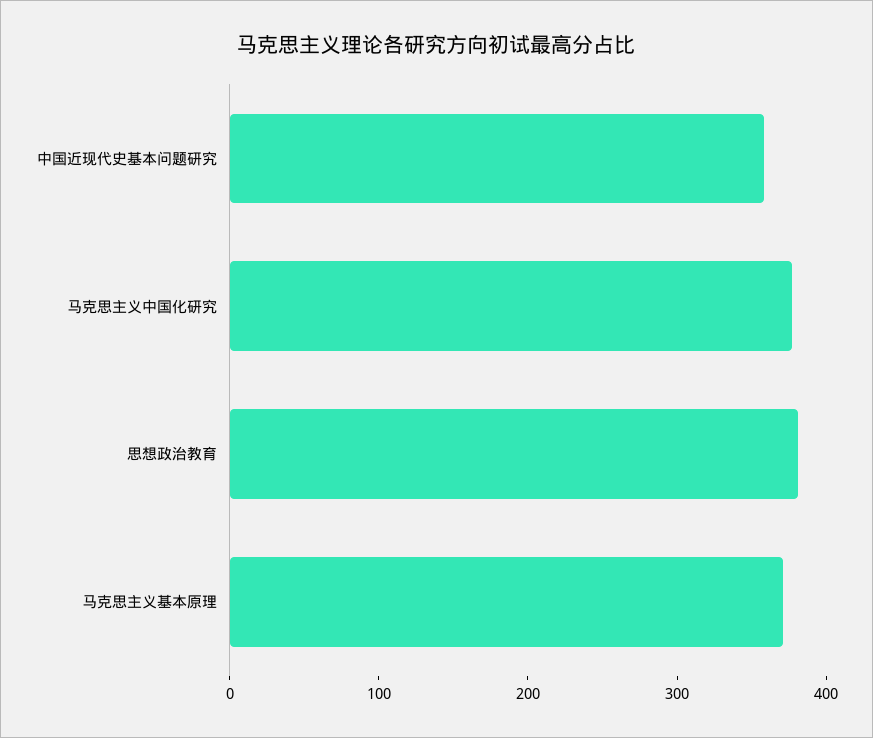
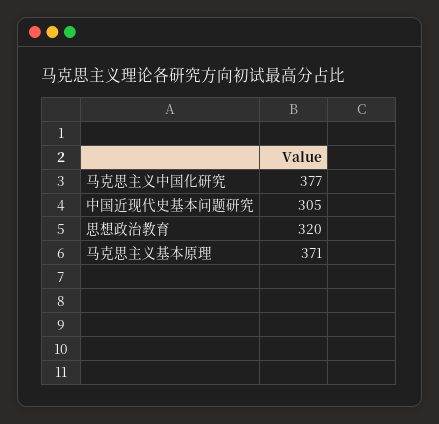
  {
-   "中国近现代史基本问题研究": 360,
+   "中国近现代史基本问题研究": 305,
    "马克思主义中国化研究": 377,
-   "思想政治教育": 380,
+   "思想政治教育": 320,
    "马克思主义基本原理": 371
  }

